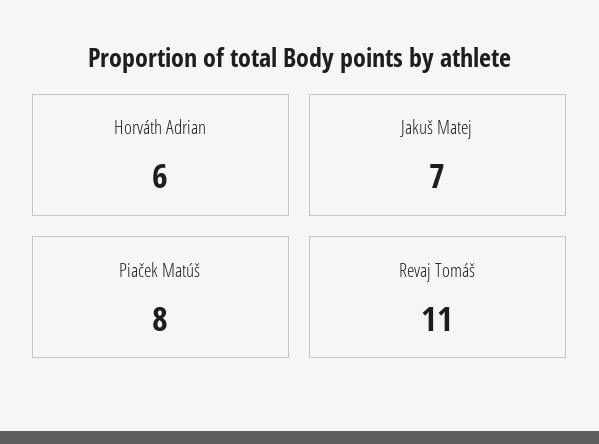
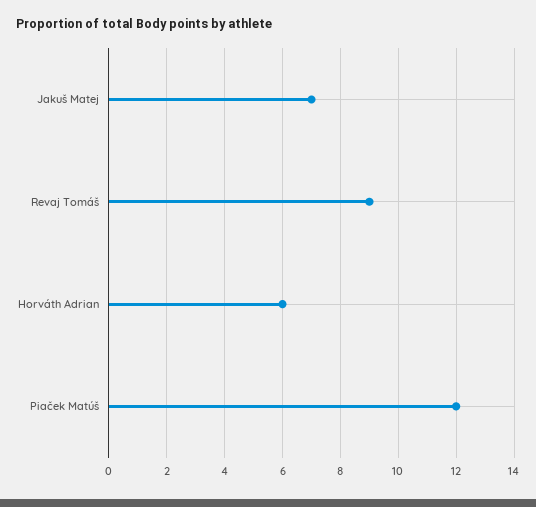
  {
    "Horváth Adrian": 6,
    "Jakuš Matej": 7,
-   "Piaček Matúš": 8,
+   "Piaček Matúš": 12,
-   "Revaj Tomáš": 11
+   "Revaj Tomáš": 9
  }

